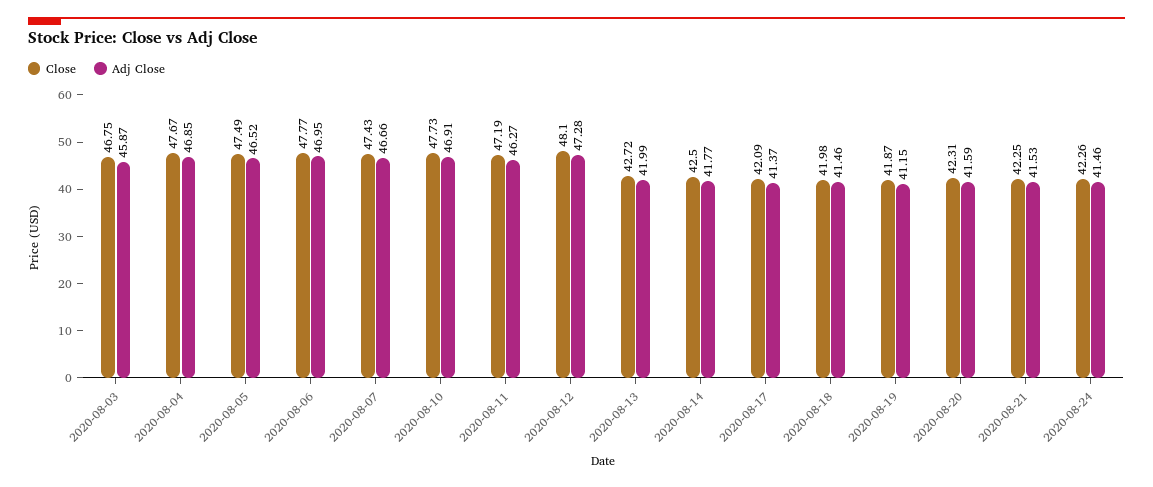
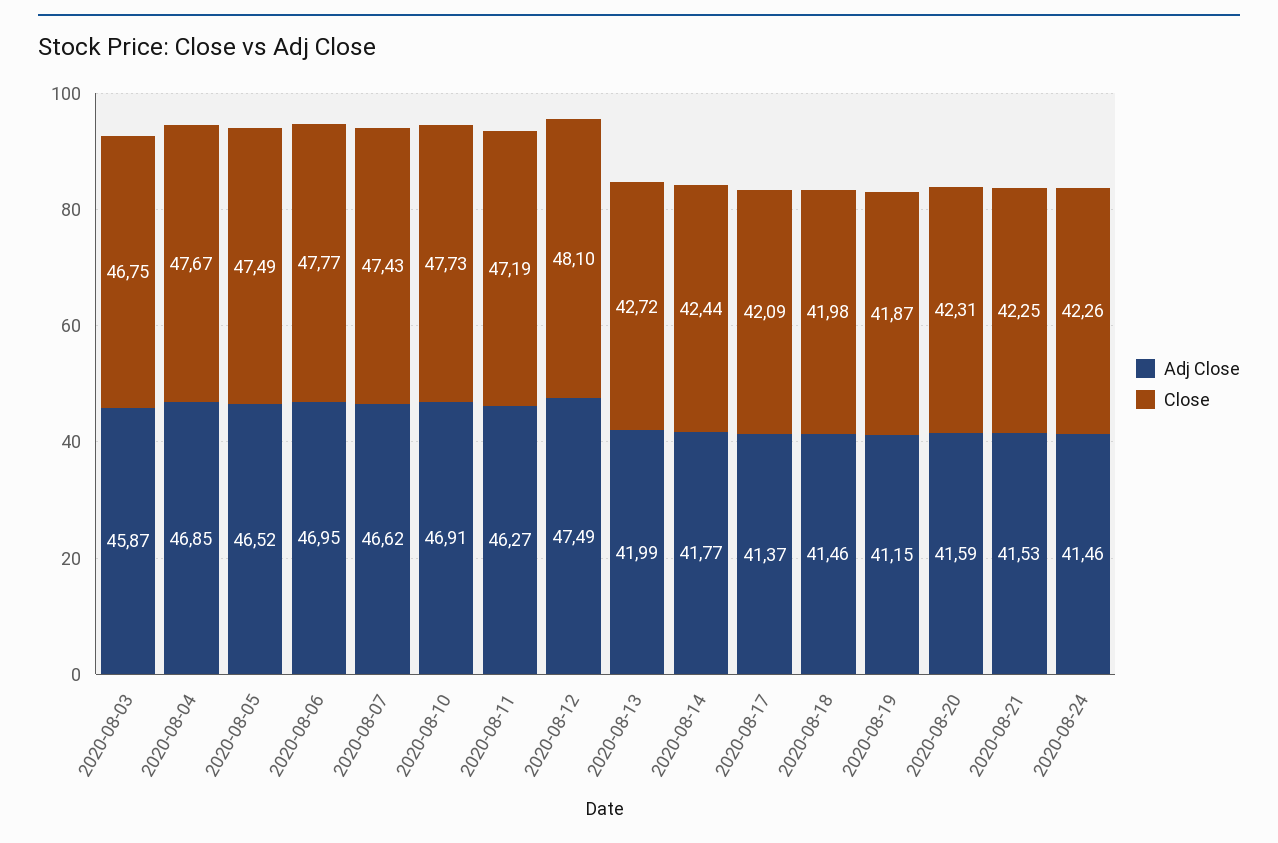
  {
    "Close": {
      "2020-08-03": 46.75,
      "2020-08-04": 47.67,
      "2020-08-05": 47.49,
      "2020-08-06": 47.77,
      "2020-08-07": 47.43,
      "2020-08-10": 47.73,
      "2020-08-11": 47.19,
      "2020-08-12": 48.1,
      "2020-08-13": 42.72,
-     "2020-08-14": 42.5,
+     "2020-08-14": 42.44,
      "2020-08-17": 42.09,
      "2020-08-18": 41.98,
      "2020-08-19": 41.87,
      "2020-08-20": 42.31,
      "2020-08-21": 42.25,
      "2020-08-24": 42.26
    },
    "Adj Close": {
      "2020-08-03": 45.87,
      "2020-08-04": 46.85,
      "2020-08-05": 46.52,
      "2020-08-06": 46.95,
-     "2020-08-07": 46.66,
+     "2020-08-07": 46.62,
      "2020-08-10": 46.91,
      "2020-08-11": 46.27,
-     "2020-08-12": 47.28,
+     "2020-08-12": 47.49,
      "2020-08-13": 41.99,
      "2020-08-14": 41.77,
      "2020-08-17": 41.37,
      "2020-08-18": 41.46,
      "2020-08-19": 41.15,
      "2020-08-20": 41.59,
      "2020-08-21": 41.53,
      "2020-08-24": 41.46
    }
  }

